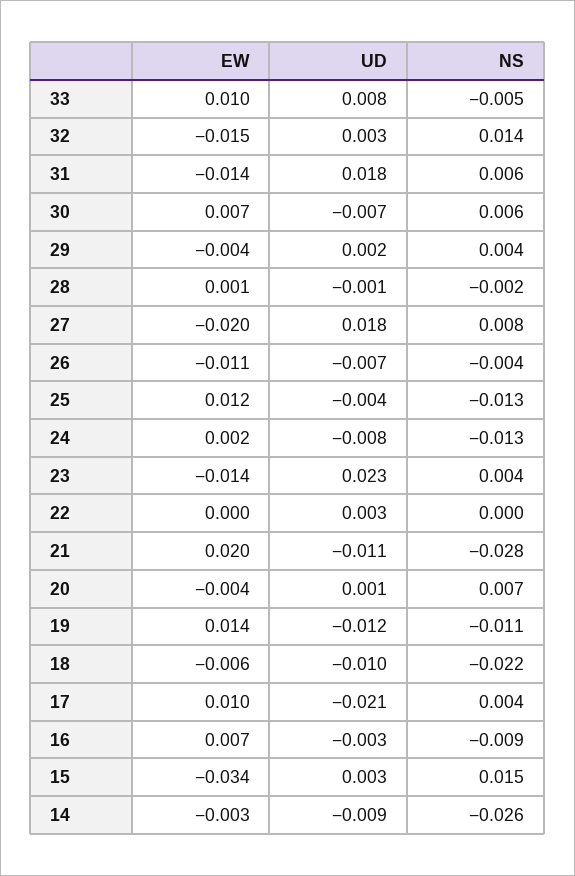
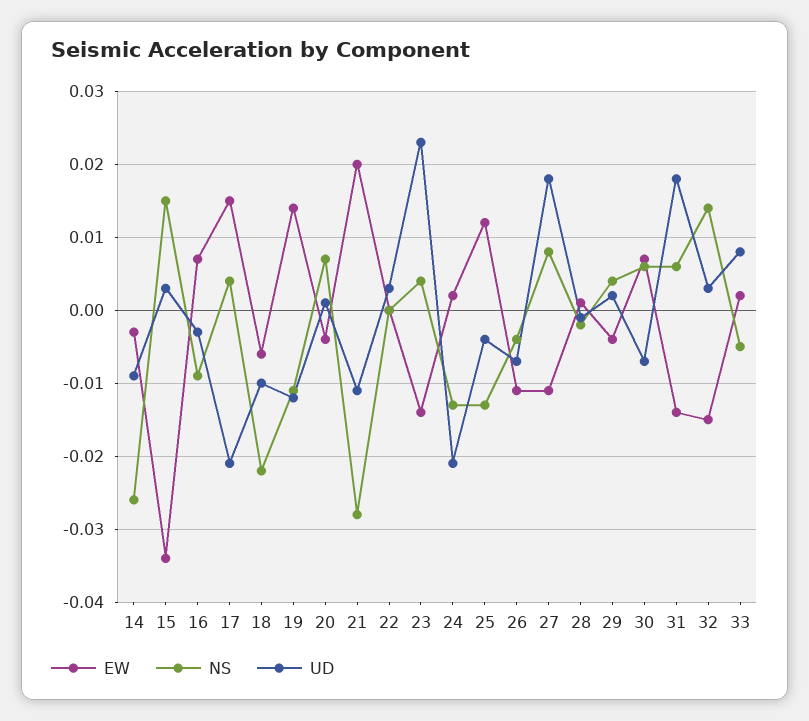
  {
    "EW": {
-     "33": 0.01,
+     "33": 0.002,
      "32": -0.015,
      "31": -0.014,
      "30": 0.007,
      "29": -0.004,
      "28": 0.001,
-     "27": -0.02,
+     "27": -0.011,
      "26": -0.011,
      "25": 0.012,
      "24": 0.002,
      "23": -0.014,
      "22": 0,
      "21": 0.02,
      "20": -0.004,
      "19": 0.014,
      "18": -0.006,
-     "17": 0.01,
+     "17": 0.015,
      "16": 0.007,
      "15": -0.034,
      "14": -0.003
    },
    "UD": {
      "33": 0.008,
      "32": 0.003,
      "31": 0.018,
      "30": -0.007,
      "29": 0.002,
      "28": -0.001,
      "27": 0.018,
      "26": -0.007,
      "25": -0.004,
-     "24": -0.008,
+     "24": -0.021,
      "23": 0.023,
      "22": 0.003,
      "21": -0.011,
      "20": 0.001,
      "19": -0.012,
      "18": -0.01,
      "17": -0.021,
      "16": -0.003,
      "15": 0.003,
      "14": -0.009
    },
    "NS": {
      "33": -0.005,
      "32": 0.014,
      "31": 0.006,
      "30": 0.006,
      "29": 0.004,
      "28": -0.002,
      "27": 0.008,
      "26": -0.004,
      "25": -0.013,
      "24": -0.013,
      "23": 0.004,
      "22": 0,
      "21": -0.028,
      "20": 0.007,
      "19": -0.011,
      "18": -0.022,
      "17": 0.004,
      "16": -0.009,
      "15": 0.015,
      "14": -0.026
    }
  }

